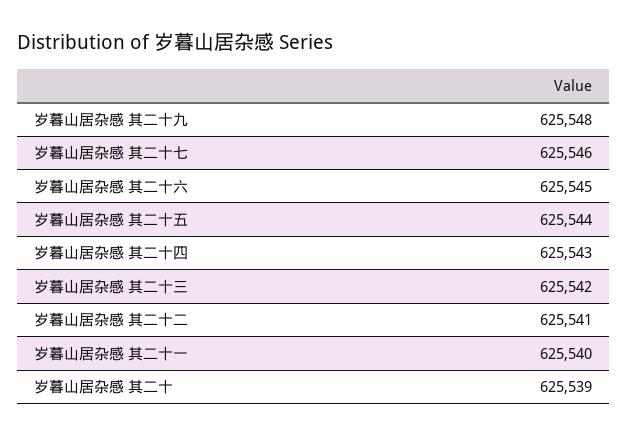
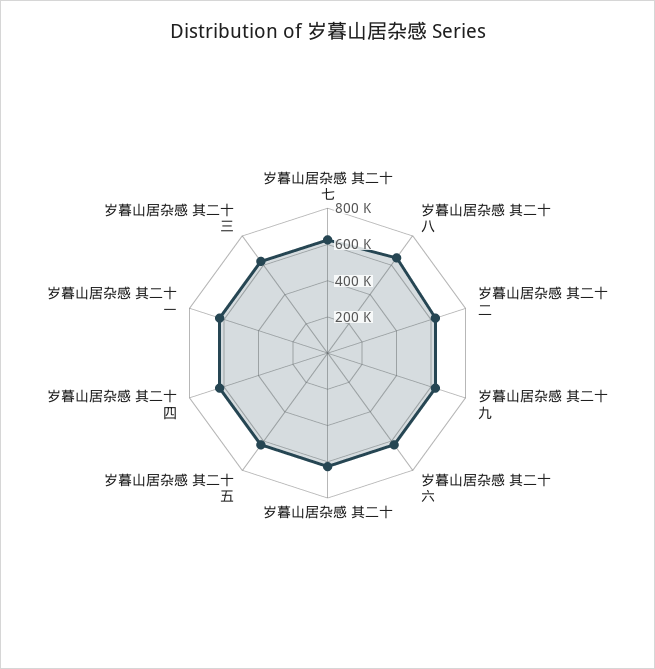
  {
    "岁暮山居杂感 其二十九": 625548,
    "岁暮山居杂感 其二十七": 625546,
    "岁暮山居杂感 其二十六": 625545,
    "岁暮山居杂感 其二十五": 625544,
    "岁暮山居杂感 其二十四": 625543,
    "岁暮山居杂感 其二十三": 625542,
    "岁暮山居杂感 其二十二": 625541,
    "岁暮山居杂感 其二十一": 625540,
-   "岁暮山居杂感 其二十": 625539
+   "岁暮山居杂感 其二十": 625539,
+   "岁暮山居杂感 其二十八": 650000
  }

